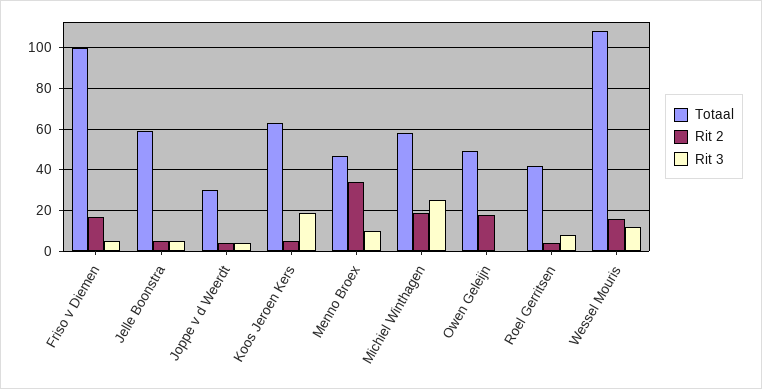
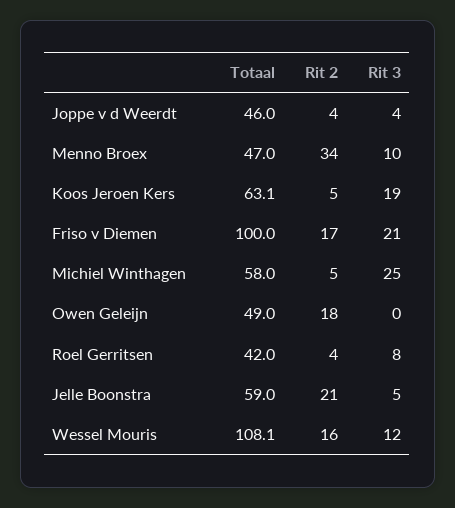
  {
    "Totaal": {
      "Friso v Diemen": 100,
      "Jelle Boonstra": 59,
-     "Joppe v d Weerdt": 30,
+     "Joppe v d Weerdt": 46,
      "Koos Jeroen Kers": 63.1,
      "Menno Broex": 47,
      "Michiel Winthagen": 58,
      "Owen Geleijn": 49,
      "Roel Gerritsen": 42,
      "Wessel Mouris": 108.1
    },
    "Rit 2": {
      "Friso v Diemen": 17,
-     "Jelle Boonstra": 5,
+     "Jelle Boonstra": 21,
      "Joppe v d Weerdt": 4,
      "Koos Jeroen Kers": 5,
      "Menno Broex": 34,
-     "Michiel Winthagen": 20,
+     "Michiel Winthagen": 5,
      "Owen Geleijn": 18,
      "Roel Gerritsen": 4,
      "Wessel Mouris": 16
    },
    "Rit 3": {
-     "Friso v Diemen": 5,
+     "Friso v Diemen": 21,
      "Jelle Boonstra": 5,
      "Joppe v d Weerdt": 4,
      "Koos Jeroen Kers": 19,
      "Menno Broex": 10,
      "Michiel Winthagen": 25,
      "Owen Geleijn": 0,
      "Roel Gerritsen": 8,
      "Wessel Mouris": 12
    }
  }

